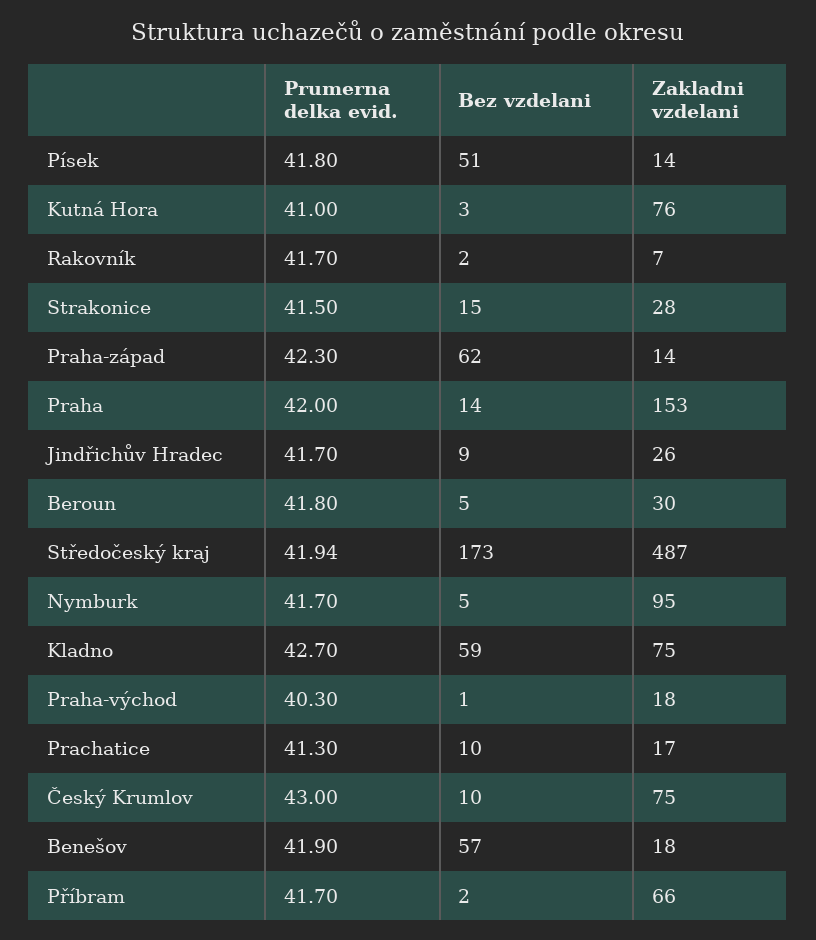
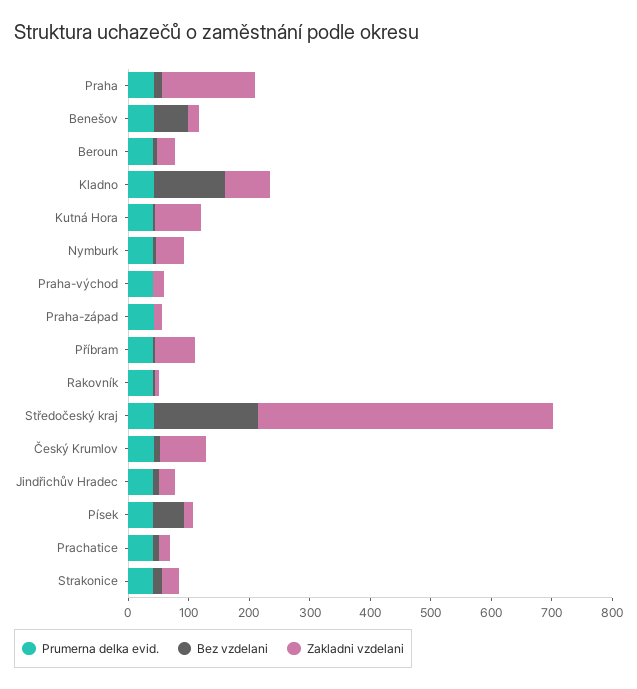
  {
    "Prumerna delka evid.": {
      "Písek": 41.8,
      "Kutná Hora": 41,
      "Rakovník": 41.7,
      "Strakonice": 41.5,
      "Praha-západ": 42.3,
      "Praha": 42,
      "Jindřichův Hradec": 41.7,
      "Beroun": 41.8,
      "Středočeský kraj": 41.94,
      "Nymburk": 41.7,
      "Kladno": 42.7,
      "Praha-východ": 40.3,
      "Prachatice": 41.3,
      "Český Krumlov": 43,
      "Benešov": 41.9,
      "Příbram": 41.7
    },
    "Bez vzdelani": {
      "Písek": 51,
      "Kutná Hora": 3,
      "Rakovník": 2,
      "Strakonice": 15,
-     "Praha-západ": 62,
+     "Praha-západ": 0,
      "Praha": 14,
      "Jindřichův Hradec": 9,
      "Beroun": 5,
      "Středočeský kraj": 173,
      "Nymburk": 5,
-     "Kladno": 59,
+     "Kladno": 120,
      "Praha-východ": 1,
      "Prachatice": 10,
      "Český Krumlov": 10,
      "Benešov": 57,
      "Příbram": 2
    },
    "Zakladni vzdelani": {
      "Písek": 14,
      "Kutná Hora": 76,
      "Rakovník": 7,
      "Strakonice": 28,
      "Praha-západ": 14,
      "Praha": 153,
      "Jindřichův Hradec": 26,
      "Beroun": 30,
      "Středočeský kraj": 487,
-     "Nymburk": 95,
+     "Nymburk": 40,
      "Kladno": 75,
      "Praha-východ": 18,
      "Prachatice": 17,
      "Český Krumlov": 75,
      "Benešov": 18,
      "Příbram": 66
    }
  }

